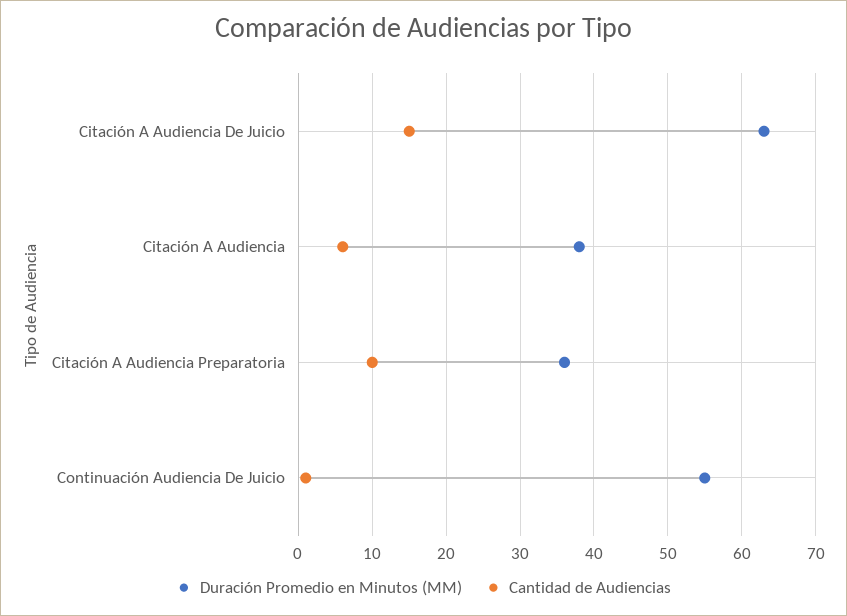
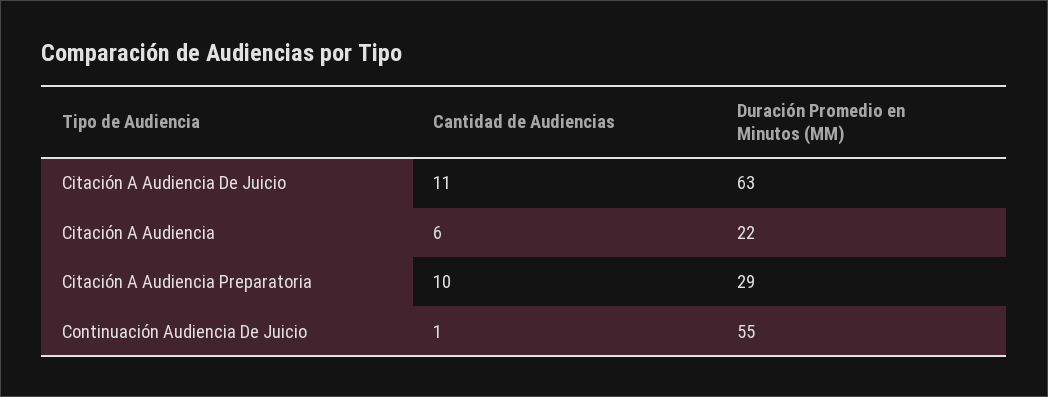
  {
    "Duración Promedio en Minutos (MM)": {
      "Citación A Audiencia De Juicio": 63,
-     "Citación A Audiencia": 38,
+     "Citación A Audiencia": 22,
-     "Citación A Audiencia Preparatoria": 36,
+     "Citación A Audiencia Preparatoria": 29,
      "Continuación Audiencia De Juicio": 55
    },
    "Cantidad de Audiencias": {
-     "Citación A Audiencia De Juicio": 15,
+     "Citación A Audiencia De Juicio": 11,
      "Citación A Audiencia": 6,
      "Citación A Audiencia Preparatoria": 10,
      "Continuación Audiencia De Juicio": 1
    }
  }

